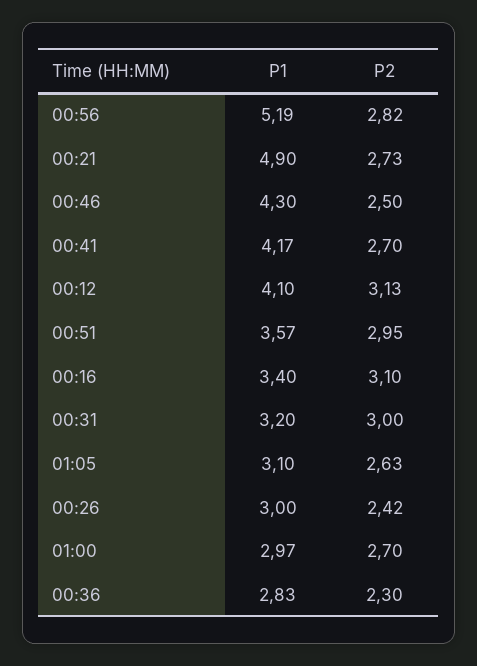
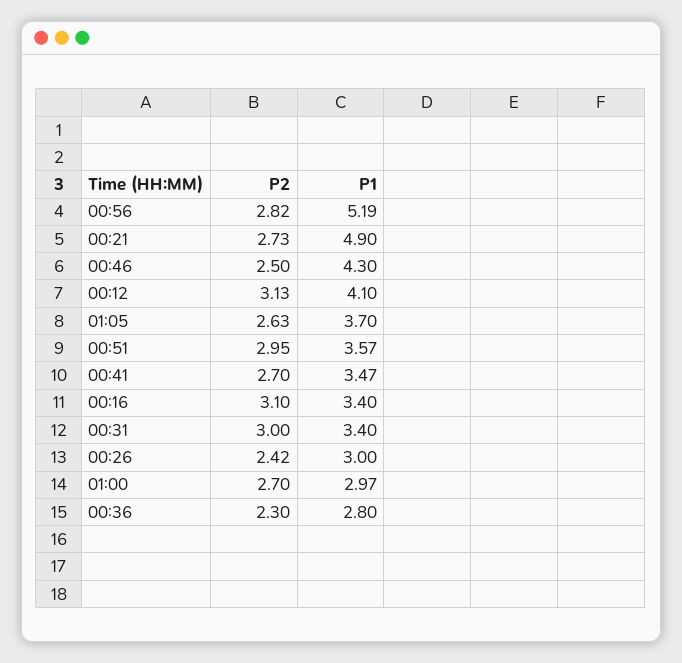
  {
    "P1": {
      "00:56": 5.19,
      "00:21": 4.9,
      "00:46": 4.3,
-     "00:41": 4.17,
+     "00:41": 3.47,
      "00:12": 4.1,
      "00:51": 3.57,
      "00:16": 3.4,
-     "00:31": 3.2,
+     "00:31": 3.4,
-     "01:05": 3.1,
+     "01:05": 3.7,
      "00:26": 3,
      "01:00": 2.97,
-     "00:36": 2.83
+     "00:36": 2.8
    },
    "P2": {
      "00:56": 2.82,
      "00:21": 2.73,
      "00:46": 2.5,
      "00:41": 2.7,
      "00:12": 3.13,
      "00:51": 2.95,
      "00:16": 3.1,
      "00:31": 3,
      "01:05": 2.63,
      "00:26": 2.42,
      "01:00": 2.7,
      "00:36": 2.3
    }
  }

